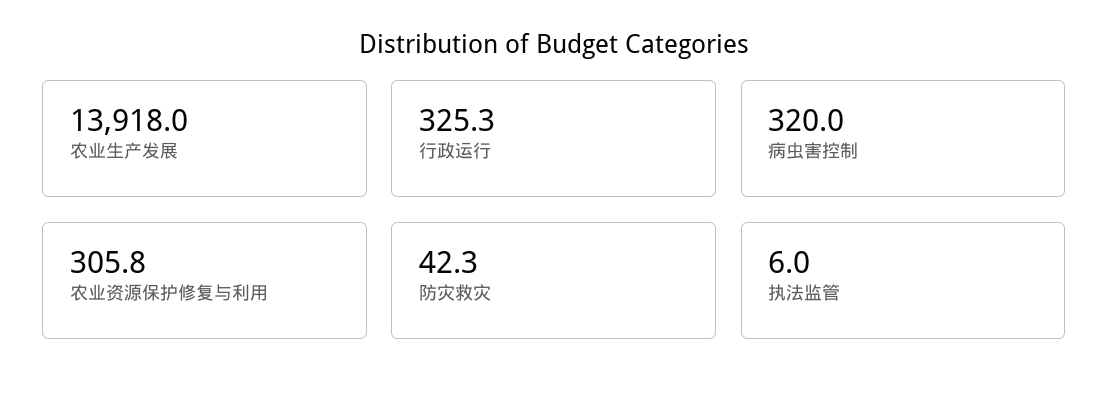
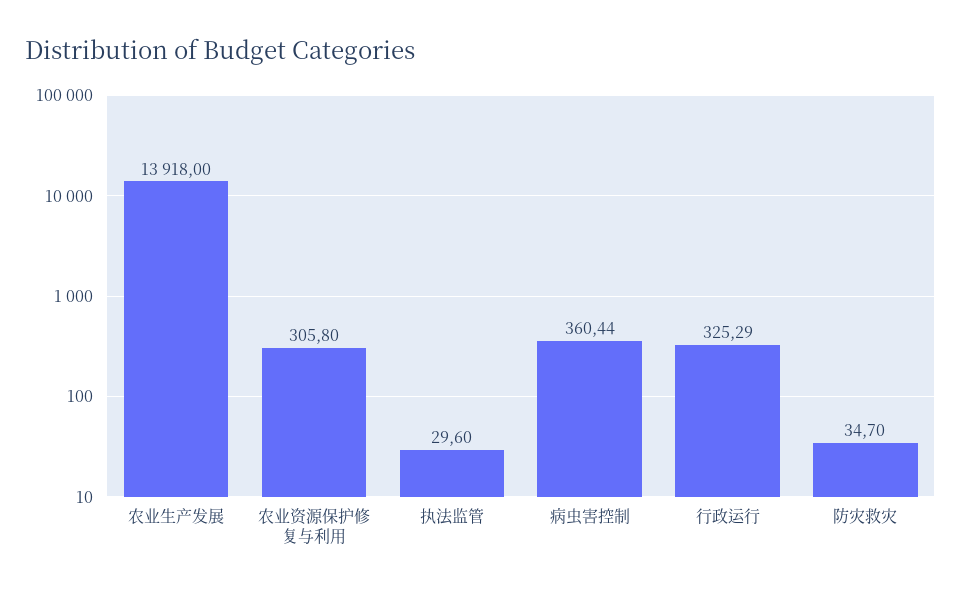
  {
    "农业生产发展": 13918,
    "行政运行": 325.29,
-   "病虫害控制": 320,
+   "病虫害控制": 360.44,
    "农业资源保护修复与利用": 305.8,
-   "防灾救灾": 42.3,
+   "防灾救灾": 34.7,
-   "执法监管": 6
+   "执法监管": 29.6
  }

